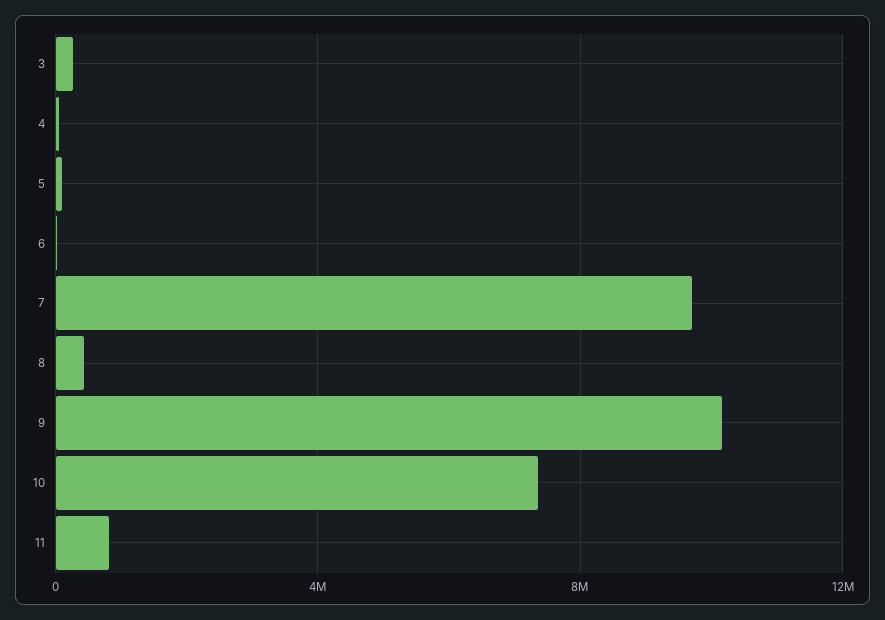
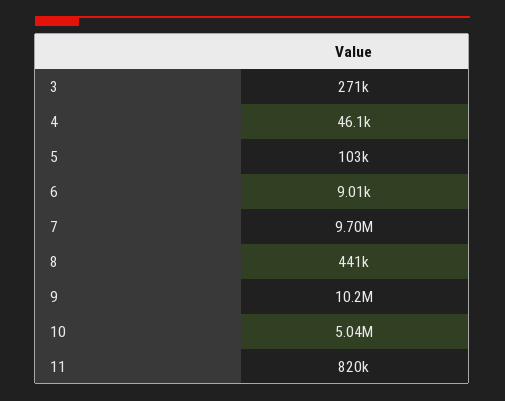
  {
    "3": 271000,
    "4": 46100,
    "5": 103000,
    "6": 9010,
    "7": 9700000,
    "8": 441000,
    "9": 10200000,
-   "10": 7500000,
+   "10": 5040000,
    "11": 820000
  }

